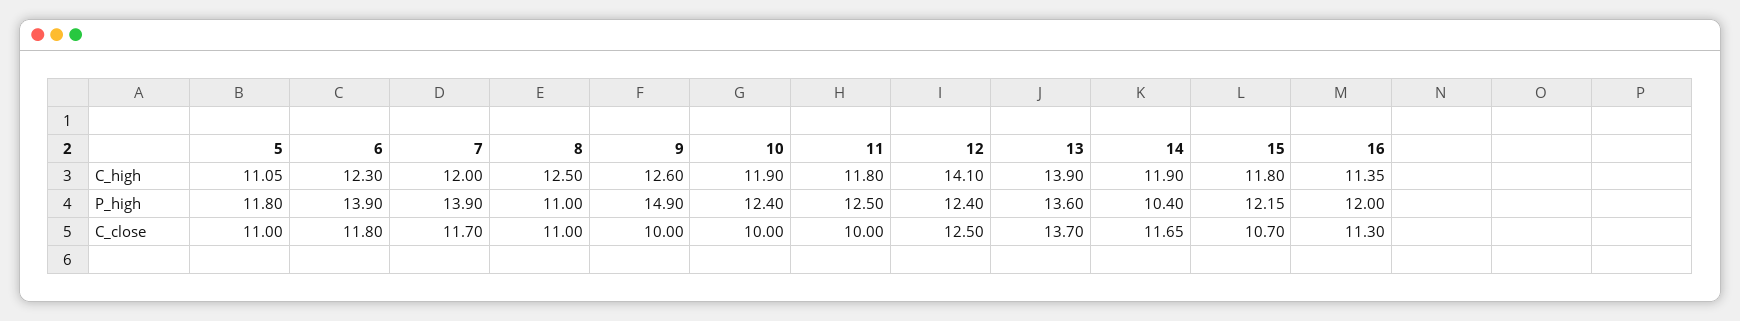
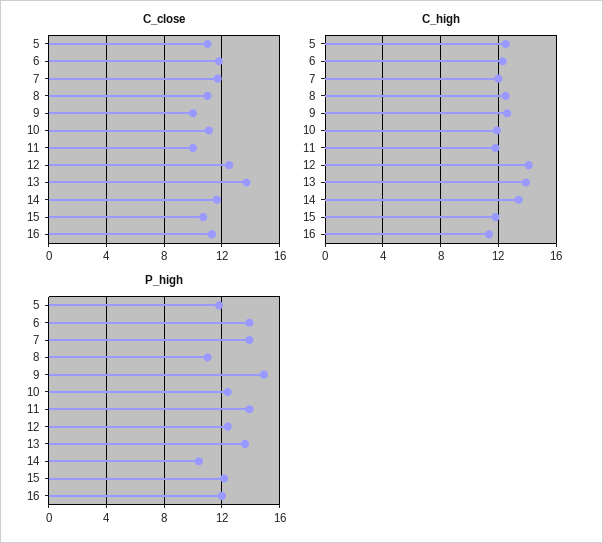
  {
    "C_high": {
-     "5": 11.05,
+     "5": 12.5,
      "6": 12.3,
      "7": 12,
      "8": 12.5,
      "9": 12.6,
      "10": 11.9,
      "11": 11.8,
      "12": 14.1,
      "13": 13.9,
-     "14": 11.9,
+     "14": 13.5,
      "15": 11.8,
      "16": 11.35
    },
    "P_high": {
      "5": 11.8,
      "6": 13.9,
      "7": 13.9,
      "8": 11,
      "9": 14.9,
      "10": 12.4,
-     "11": 12.5,
+     "11": 14,
      "12": 12.4,
      "13": 13.6,
      "14": 10.4,
      "15": 12.15,
      "16": 12
    },
    "C_close": {
      "5": 11,
      "6": 11.8,
      "7": 11.7,
      "8": 11,
      "9": 10,
-     "10": 10,
+     "10": 11,
      "11": 10,
      "12": 12.5,
      "13": 13.7,
      "14": 11.65,
      "15": 10.7,
      "16": 11.3
    }
  }

